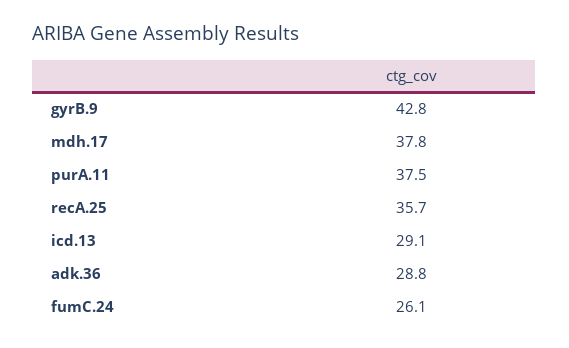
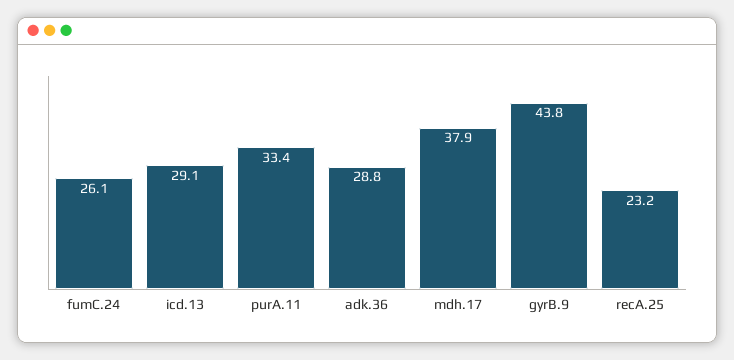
  {
-   "gyrB.9": 42.8,
+   "gyrB.9": 43.8,
-   "mdh.17": 37.8,
+   "mdh.17": 37.9,
-   "purA.11": 37.5,
+   "purA.11": 33.4,
-   "recA.25": 35.7,
+   "recA.25": 23.2,
    "icd.13": 29.1,
    "adk.36": 28.8,
    "fumC.24": 26.1
  }

